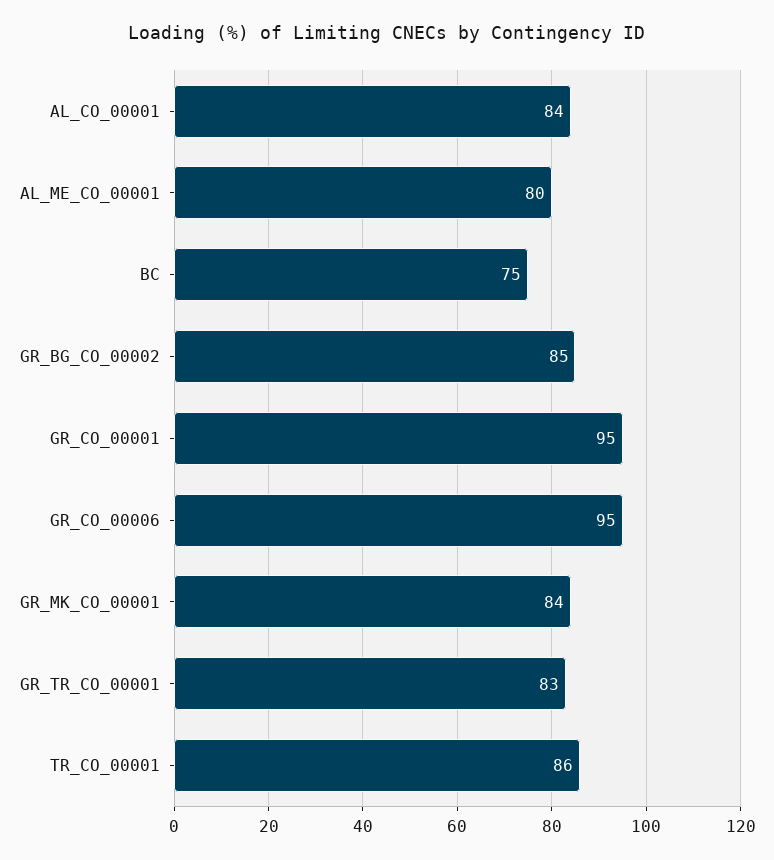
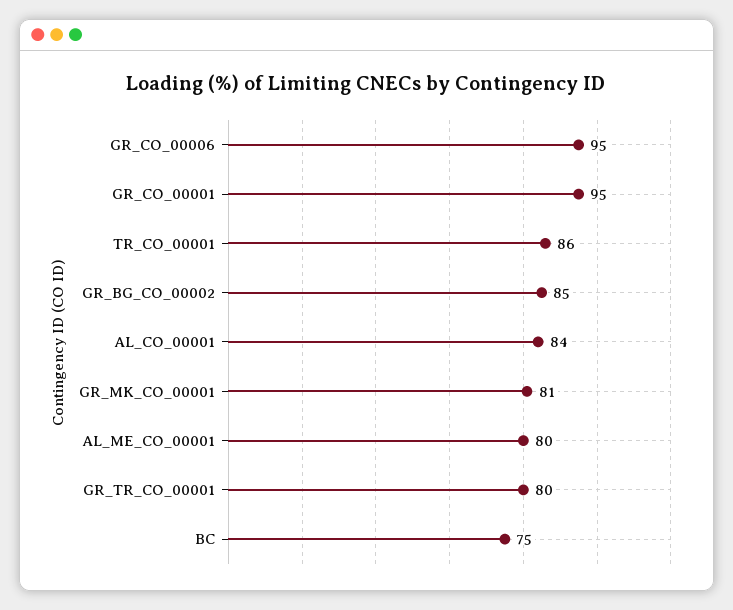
  {
    "AL_CO_00001": 84,
    "AL_ME_CO_00001": 80,
    "BC": 75,
    "GR_BG_CO_00002": 85,
    "GR_CO_00001": 95,
    "GR_CO_00006": 95,
-   "GR_MK_CO_00001": 84,
+   "GR_MK_CO_00001": 81,
-   "GR_TR_CO_00001": 83,
+   "GR_TR_CO_00001": 80,
    "TR_CO_00001": 86
  }

